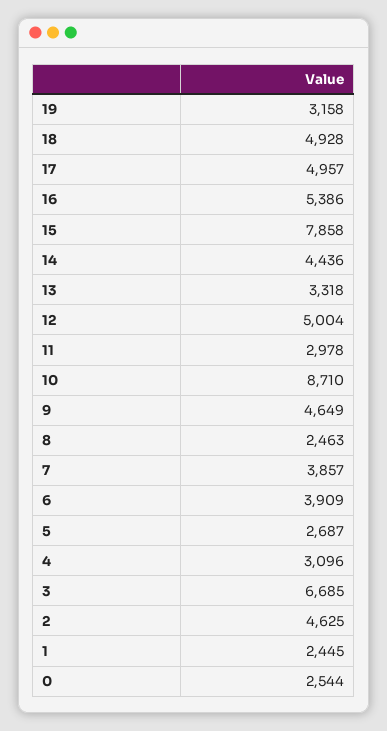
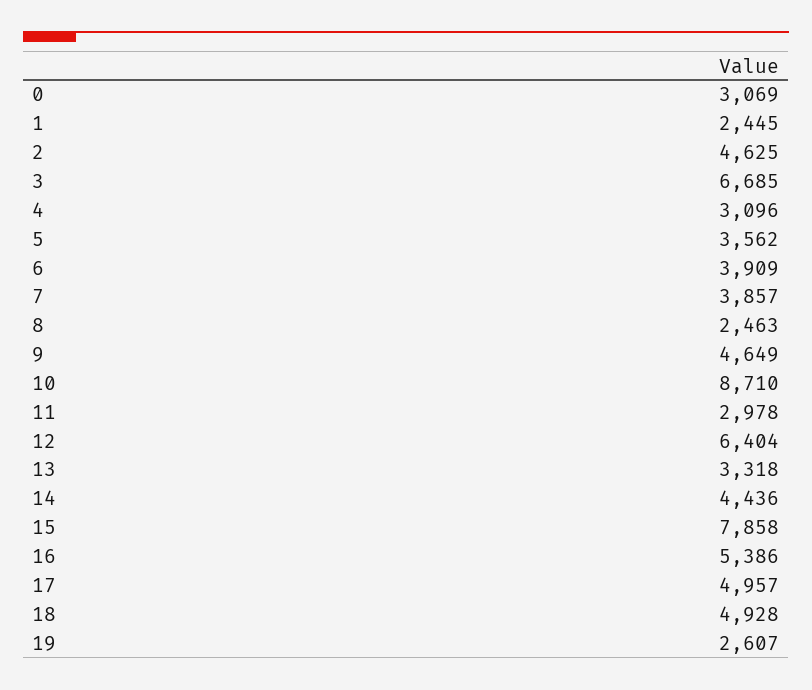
  {
-   "19": 3158,
+   "19": 2607,
    "18": 4928,
    "17": 4957,
    "16": 5386,
    "15": 7858,
    "14": 4436,
    "13": 3318,
-   "12": 5004,
+   "12": 6404,
    "11": 2978,
    "10": 8710,
    "9": 4649,
    "8": 2463,
    "7": 3857,
    "6": 3909,
-   "5": 2687,
+   "5": 3562,
    "4": 3096,
    "3": 6685,
    "2": 4625,
    "1": 2445,
-   "0": 2544
+   "0": 3069
  }

